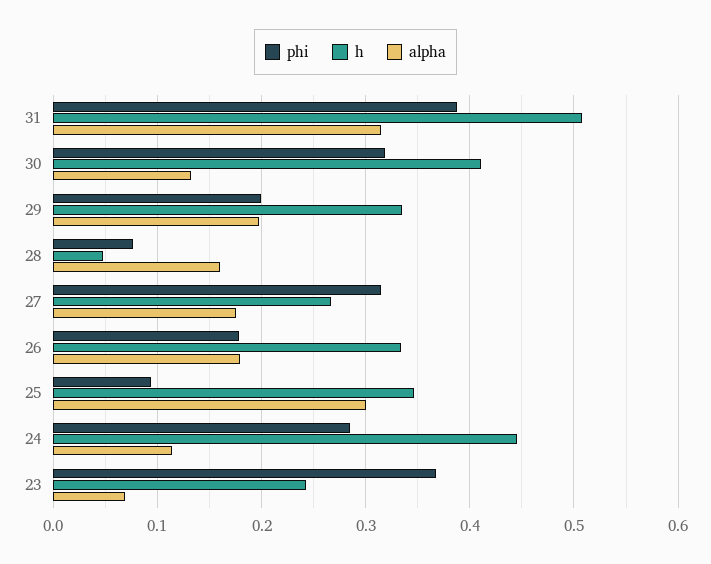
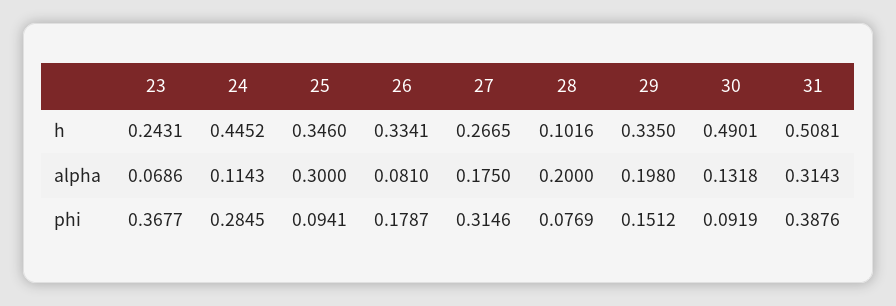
  {
    "phi": {
      "31": 0.3876,
-     "30": 0.32,
+     "30": 0.0919,
-     "29": 0.2,
+     "29": 0.1512,
      "28": 0.0769,
      "27": 0.3146,
      "26": 0.1787,
      "25": 0.0941,
      "24": 0.2845,
      "23": 0.3677
    },
    "h": {
      "31": 0.5081,
-     "30": 0.41,
+     "30": 0.4901,
      "29": 0.335,
-     "28": 0.05,
+     "28": 0.1016,
      "27": 0.2665,
      "26": 0.3341,
      "25": 0.346,
      "24": 0.4452,
      "23": 0.2431
    },
    "alpha": {
      "31": 0.3143,
      "30": 0.1318,
      "29": 0.198,
-     "28": 0.16,
+     "28": 0.2,
      "27": 0.175,
-     "26": 0.18,
+     "26": 0.081,
      "25": 0.3,
      "24": 0.1143,
      "23": 0.0686
    }
  }

